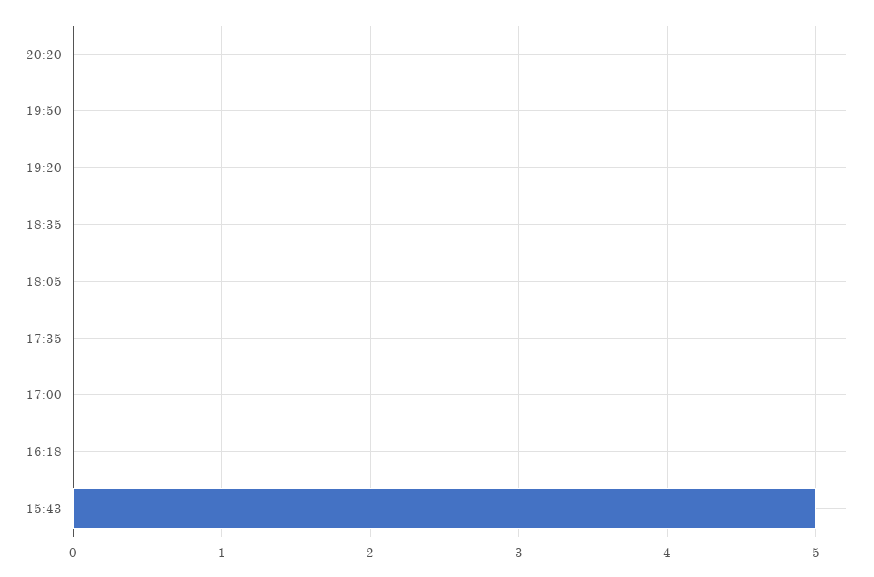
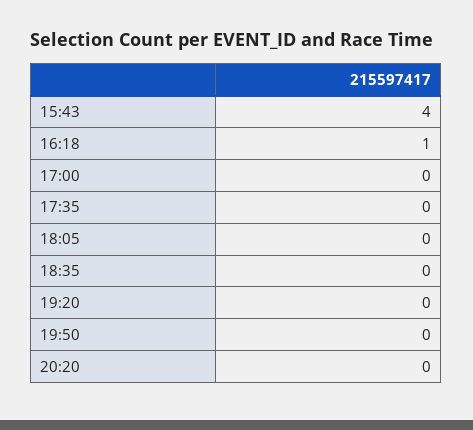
  {
    "20:20": 0,
    "19:50": 0,
    "19:20": 0,
    "18:35": 0,
    "18:05": 0,
    "17:35": 0,
    "17:00": 0,
-   "16:18": 0,
+   "16:18": 1,
-   "15:43": 5
+   "15:43": 4
  }

